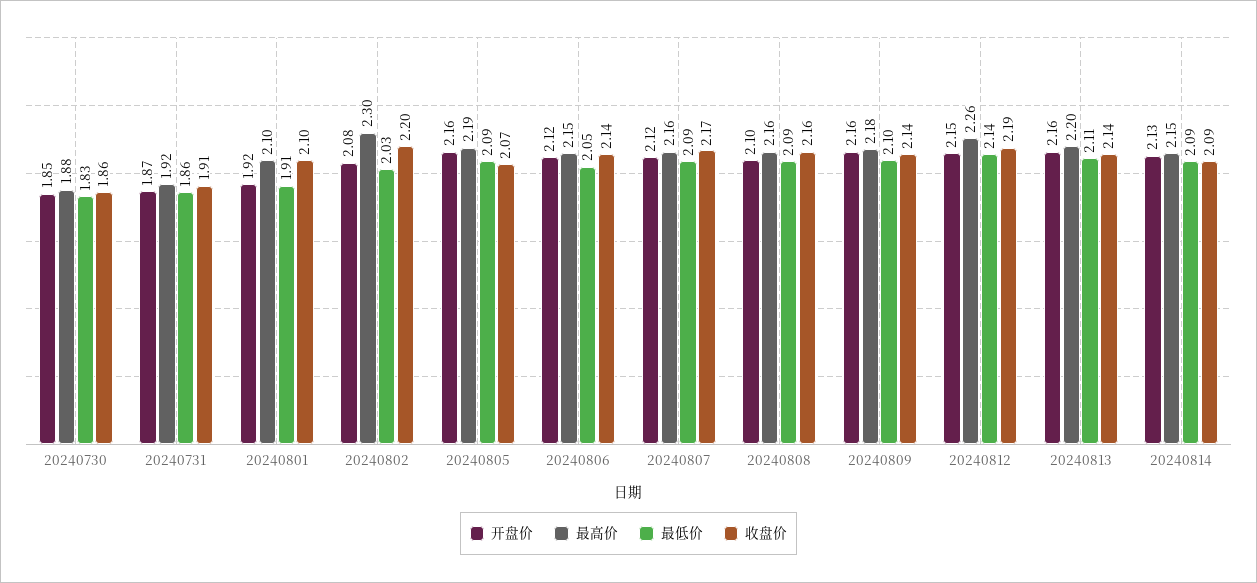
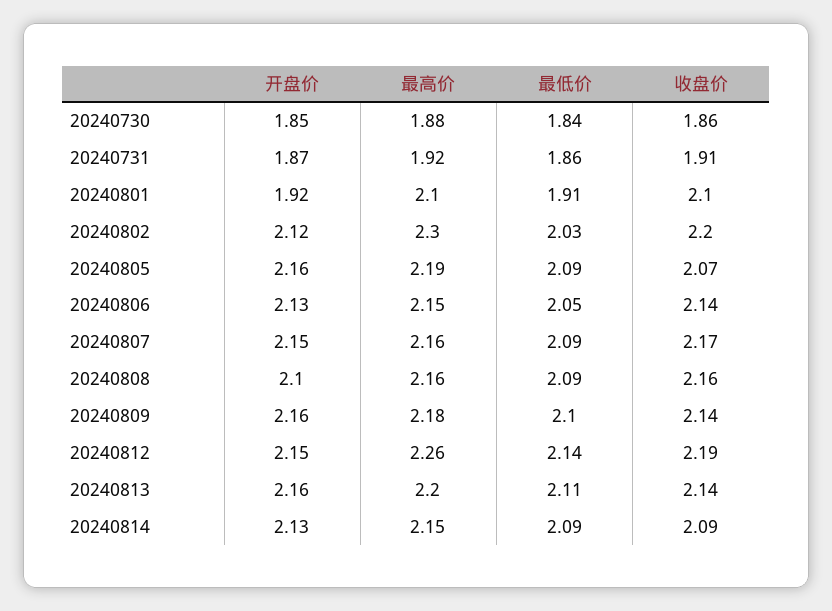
  {
    "开盘价": {
      "20240730": 1.85,
      "20240731": 1.87,
      "20240801": 1.92,
-     "20240802": 2.08,
+     "20240802": 2.12,
      "20240805": 2.16,
-     "20240806": 2.12,
+     "20240806": 2.13,
-     "20240807": 2.12,
+     "20240807": 2.15,
      "20240808": 2.1,
      "20240809": 2.16,
      "20240812": 2.15,
      "20240813": 2.16,
      "20240814": 2.13
    },
    "最高价": {
      "20240730": 1.88,
      "20240731": 1.92,
      "20240801": 2.1,
      "20240802": 2.3,
      "20240805": 2.19,
      "20240806": 2.15,
      "20240807": 2.16,
      "20240808": 2.16,
      "20240809": 2.18,
      "20240812": 2.26,
      "20240813": 2.2,
      "20240814": 2.15
    },
    "最低价": {
-     "20240730": 1.83,
+     "20240730": 1.84,
      "20240731": 1.86,
      "20240801": 1.91,
      "20240802": 2.03,
      "20240805": 2.09,
      "20240806": 2.05,
      "20240807": 2.09,
      "20240808": 2.09,
      "20240809": 2.1,
      "20240812": 2.14,
      "20240813": 2.11,
      "20240814": 2.09
    },
    "收盘价": {
      "20240730": 1.86,
      "20240731": 1.91,
      "20240801": 2.1,
      "20240802": 2.2,
      "20240805": 2.07,
      "20240806": 2.14,
      "20240807": 2.17,
      "20240808": 2.16,
      "20240809": 2.14,
      "20240812": 2.19,
      "20240813": 2.14,
      "20240814": 2.09
    }
  }

